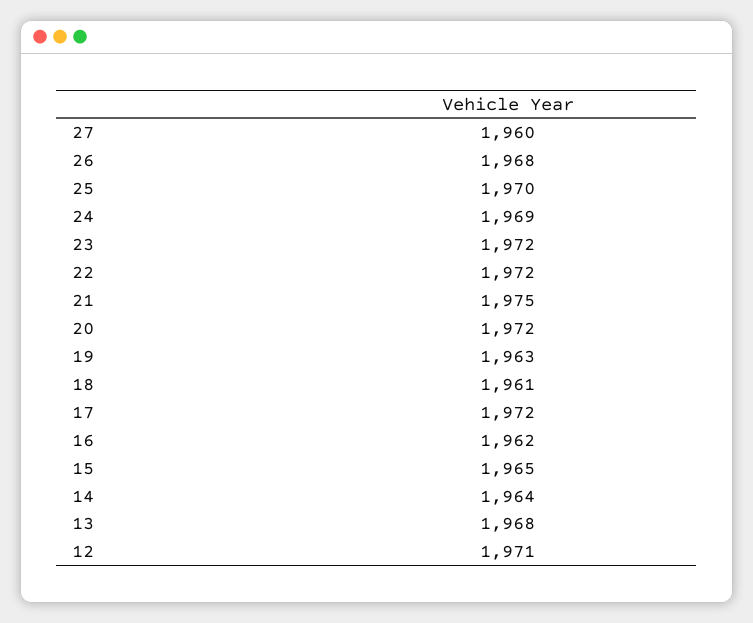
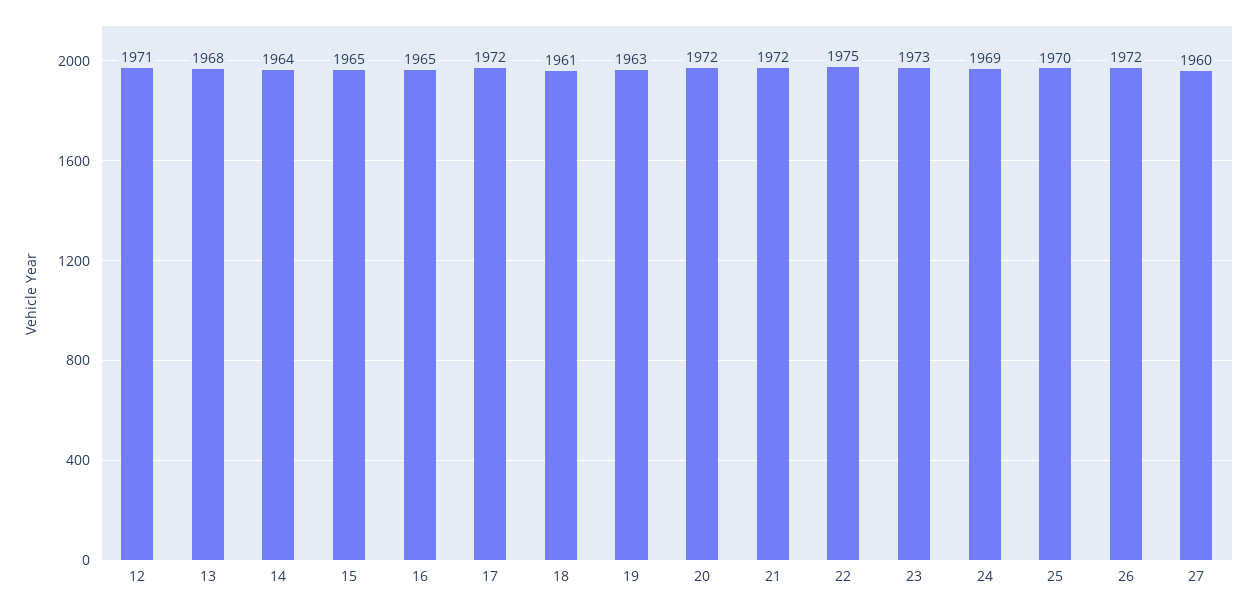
  {
    "27": 1960,
-   "26": 1968,
+   "26": 1972,
    "25": 1970,
    "24": 1969,
-   "23": 1972,
+   "23": 1973,
-   "22": 1972,
+   "22": 1975,
-   "21": 1975,
+   "21": 1972,
    "20": 1972,
    "19": 1963,
    "18": 1961,
    "17": 1972,
-   "16": 1962,
+   "16": 1965,
    "15": 1965,
    "14": 1964,
    "13": 1968,
    "12": 1971
  }

